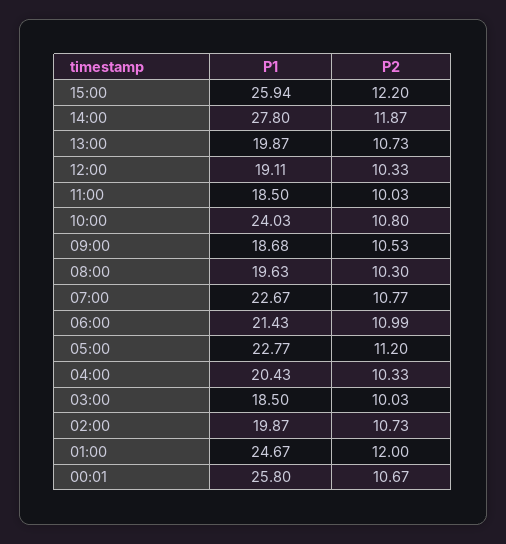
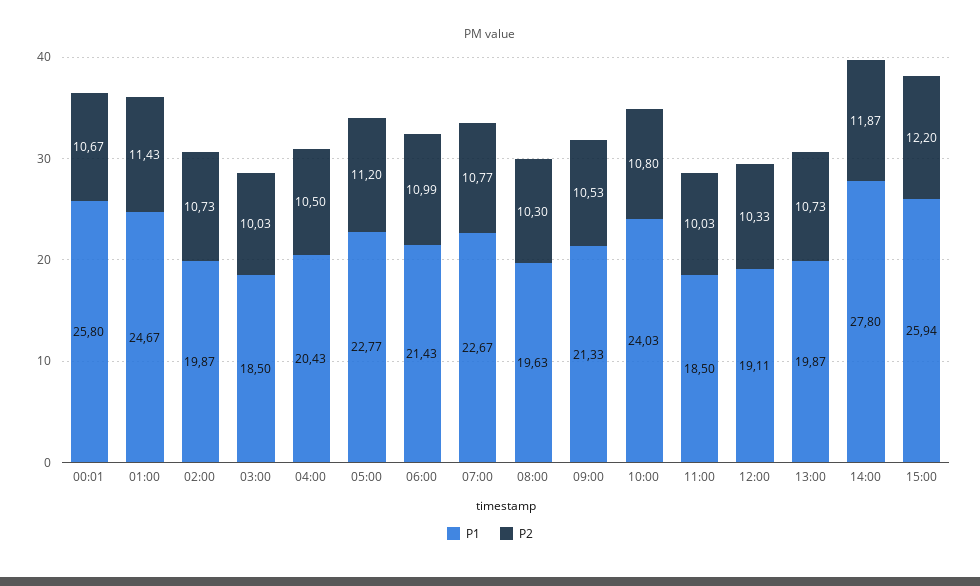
  {
    "P1": {
      "15:00": 25.94,
      "14:00": 27.8,
      "13:00": 19.87,
      "12:00": 19.11,
      "11:00": 18.5,
      "10:00": 24.03,
-     "09:00": 18.68,
+     "09:00": 21.33,
      "08:00": 19.63,
      "07:00": 22.67,
      "06:00": 21.43,
      "05:00": 22.77,
      "04:00": 20.43,
      "03:00": 18.5,
      "02:00": 19.87,
      "01:00": 24.67,
      "00:01": 25.8
    },
    "P2": {
      "15:00": 12.2,
      "14:00": 11.87,
      "13:00": 10.73,
      "12:00": 10.33,
      "11:00": 10.03,
      "10:00": 10.8,
      "09:00": 10.53,
      "08:00": 10.3,
      "07:00": 10.77,
      "06:00": 10.99,
      "05:00": 11.2,
-     "04:00": 10.33,
+     "04:00": 10.5,
      "03:00": 10.03,
      "02:00": 10.73,
-     "01:00": 12,
+     "01:00": 11.43,
      "00:01": 10.67
    }
  }

